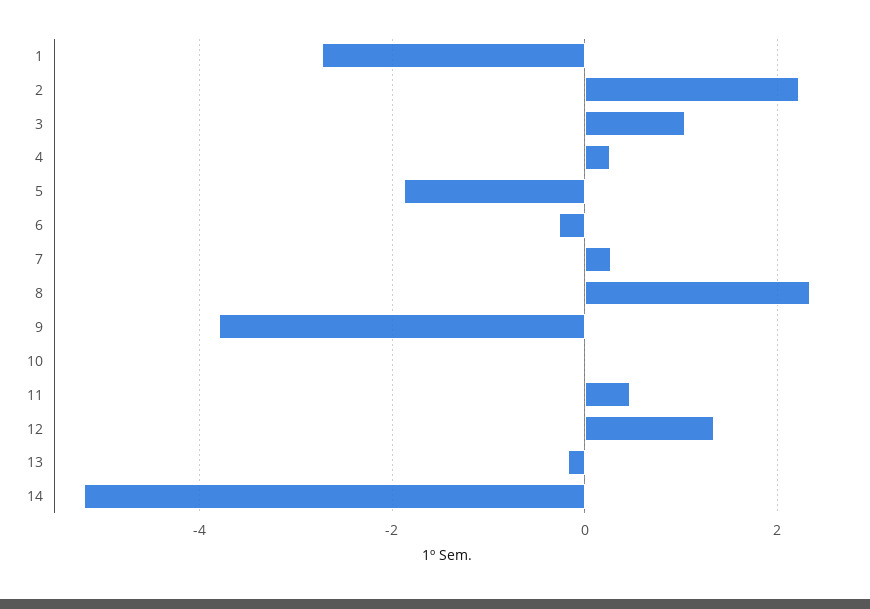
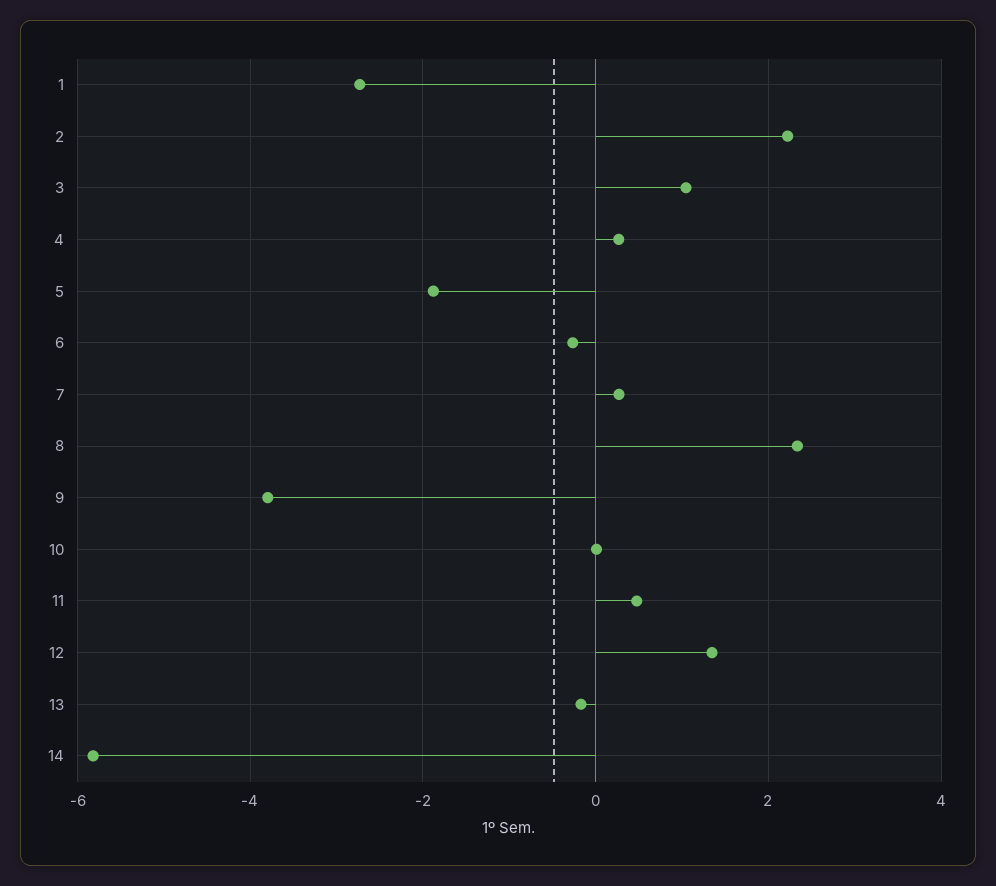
  {
    "1": -2.8,
    "2": 2.2,
    "3": 1,
    "4": 0.2,
    "5": -1.8,
    "6": -0.2,
    "7": 0.2,
    "8": 2.4,
    "9": -3.8,
    "10": 0,
    "11": 0.4,
    "12": 1.4,
    "13": -0.2,
-   "14": -5.2
+   "14": -5.8
  }

